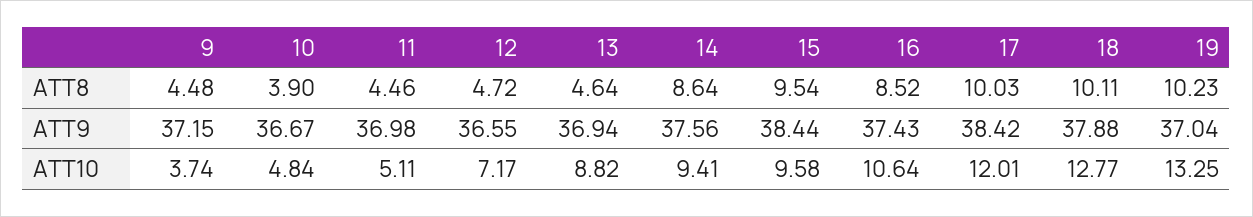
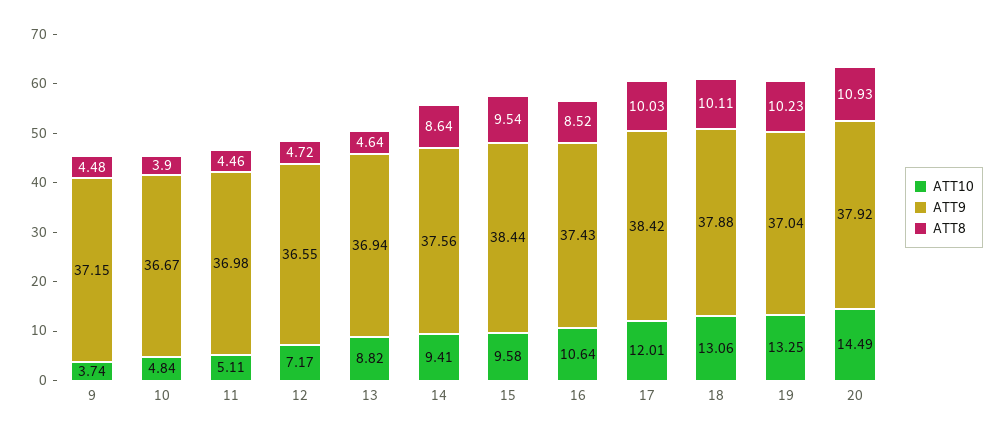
  {
    "ATT8": {
      "9": 4.48,
      "10": 3.9,
      "11": 4.46,
      "12": 4.72,
      "13": 4.64,
      "14": 8.64,
      "15": 9.54,
      "16": 8.52,
      "17": 10.03,
      "18": 10.11,
-     "19": 10.23
+     "19": 10.23,
+     "20": 10.93
    },
    "ATT9": {
      "9": 37.15,
      "10": 36.67,
      "11": 36.98,
      "12": 36.55,
      "13": 36.94,
      "14": 37.56,
      "15": 38.44,
      "16": 37.43,
      "17": 38.42,
      "18": 37.88,
-     "19": 37.04
+     "19": 37.04,
+     "20": 37.92
    },
    "ATT10": {
      "9": 3.74,
      "10": 4.84,
      "11": 5.11,
      "12": 7.17,
      "13": 8.82,
      "14": 9.41,
      "15": 9.58,
      "16": 10.64,
      "17": 12.01,
-     "18": 12.77,
+     "18": 13.06,
-     "19": 13.25
+     "19": 13.25,
+     "20": 14.49
    }
  }

